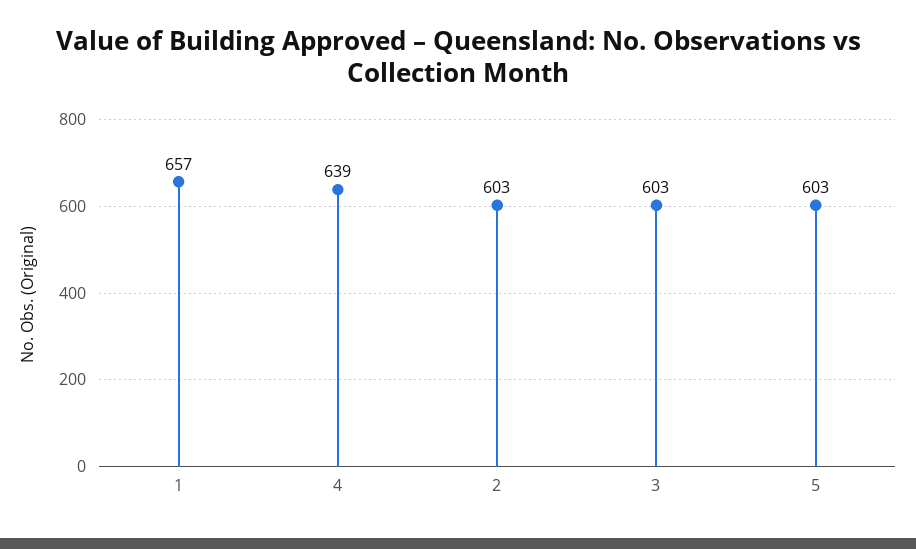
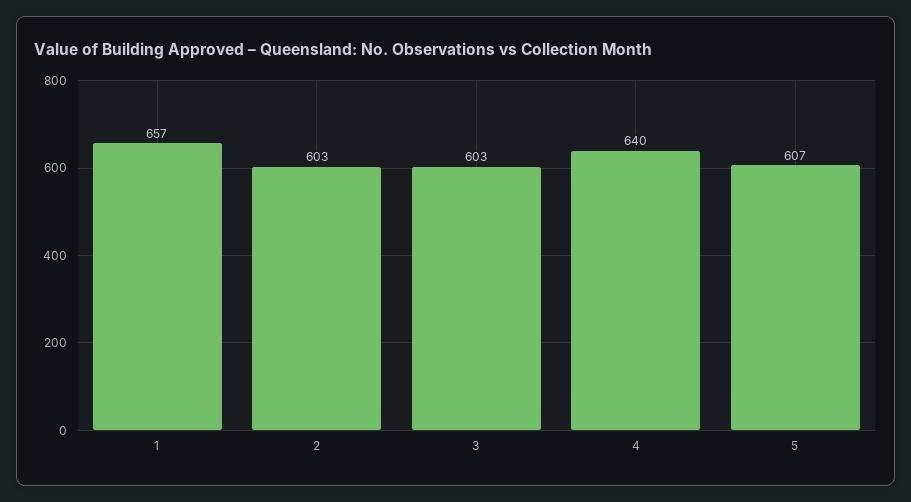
  {
    "1": 657,
-   "4": 639,
+   "4": 640,
    "2": 603,
    "3": 603,
-   "5": 603
+   "5": 607
  }

